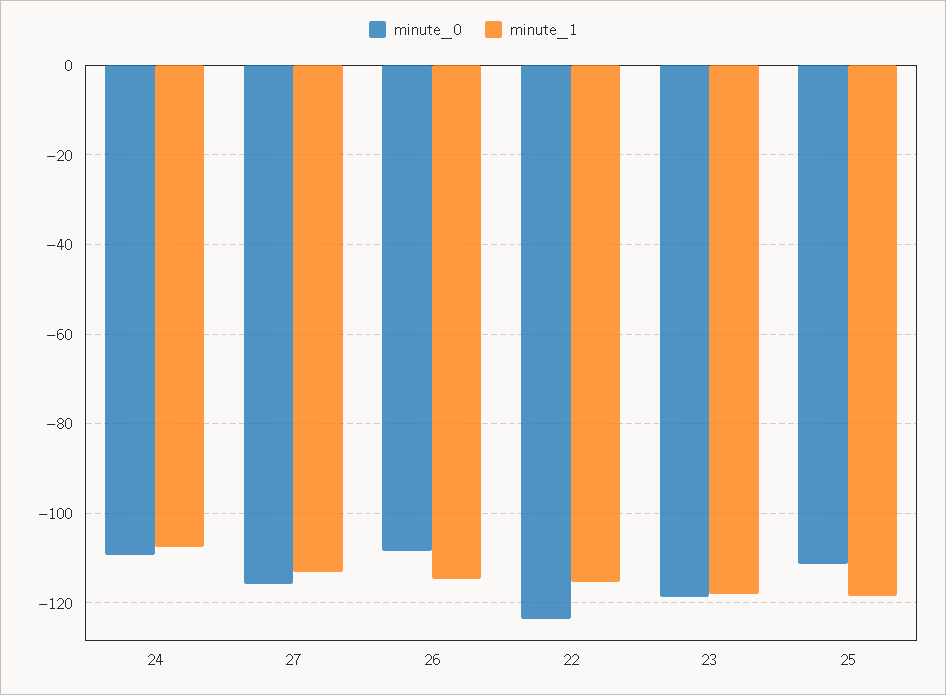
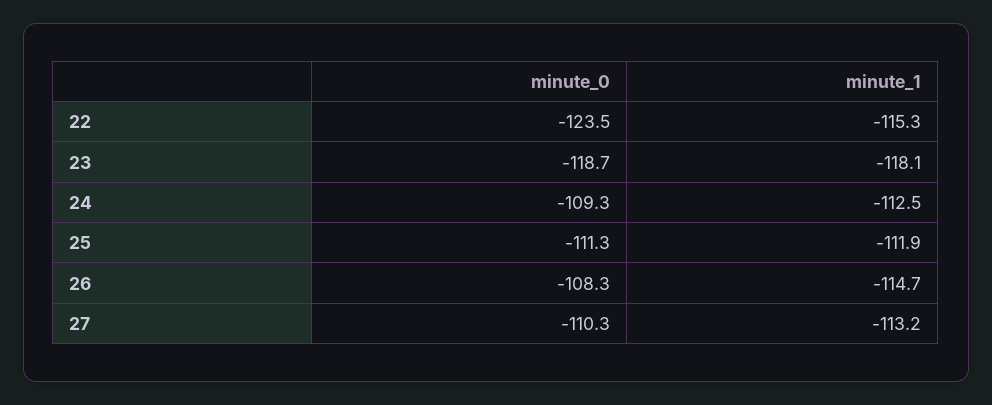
  {
    "minute_0": {
      "24": -109.3,
-     "27": -116,
+     "27": -110.3,
      "26": -108.3,
      "22": -123.5,
      "23": -118.7,
      "25": -111.3
    },
    "minute_1": {
-     "24": -108,
+     "24": -112.5,
      "27": -113.2,
      "26": -114.7,
      "22": -115.3,
      "23": -118.1,
-     "25": -118
+     "25": -111.9
    }
  }

